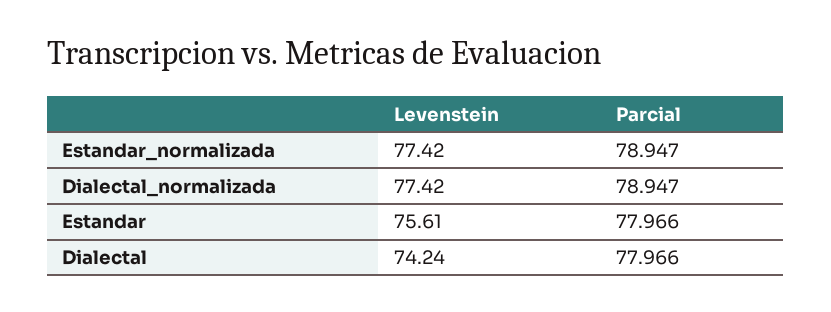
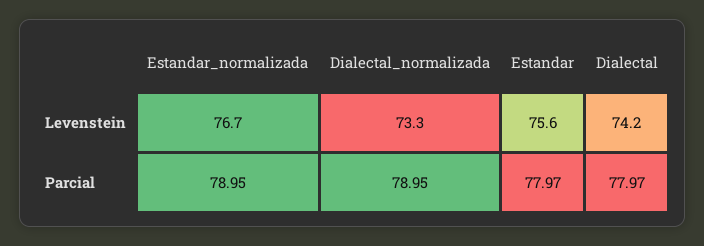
  {
    "Levenstein": {
-     "Estandar_normalizada": 77.42,
+     "Estandar_normalizada": 76.7,
-     "Dialectal_normalizada": 77.42,
+     "Dialectal_normalizada": 73.3,
      "Estandar": 75.61,
      "Dialectal": 74.24
    },
    "Parcial": {
      "Estandar_normalizada": 78.947,
      "Dialectal_normalizada": 78.947,
      "Estandar": 77.966,
      "Dialectal": 77.966
    }
  }

